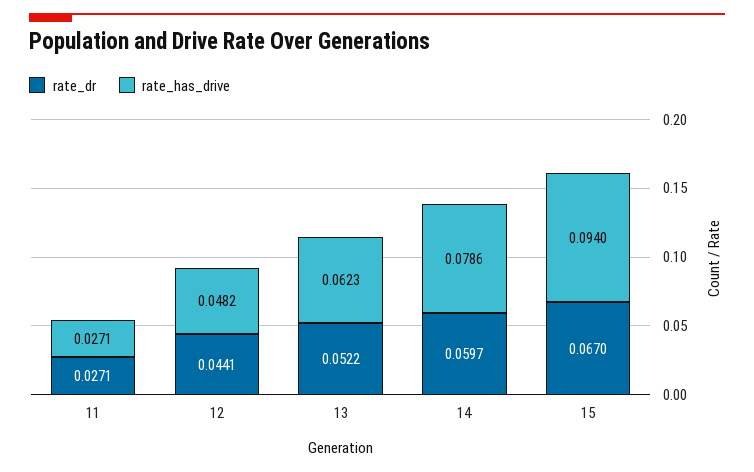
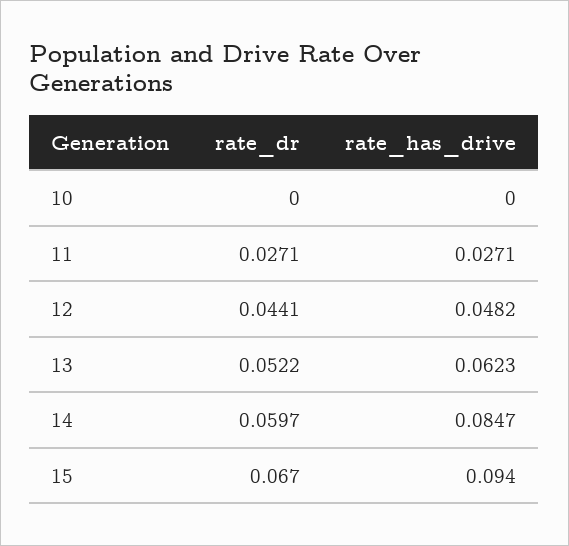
  {
    "rate_dr": {
      "11": 0.0271,
      "12": 0.0441,
      "13": 0.0522,
      "14": 0.0597,
-     "15": 0.067
+     "15": 0.067,
+     "10": 0
    },
    "rate_has_drive": {
      "11": 0.0271,
      "12": 0.0482,
      "13": 0.0623,
-     "14": 0.0786,
+     "14": 0.0847,
-     "15": 0.094
+     "15": 0.094,
+     "10": 0
    }
  }

